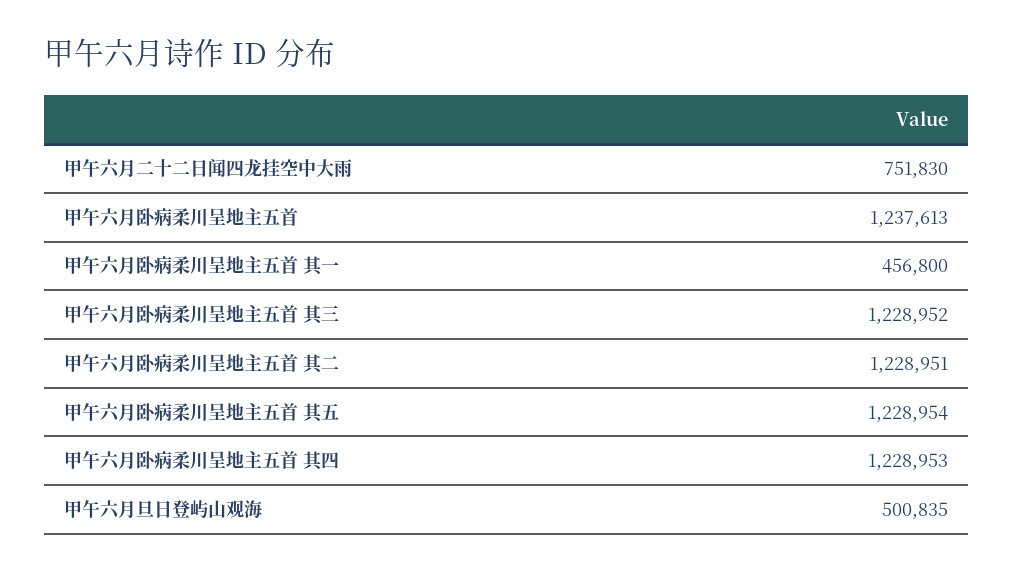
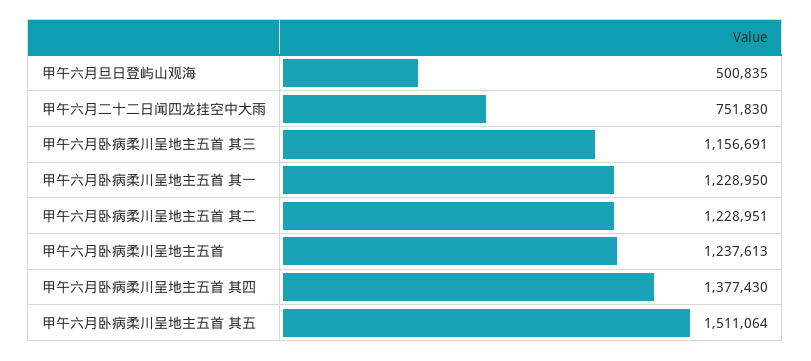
  {
    "甲午六月二十二日闻四龙挂空中大雨": 751830,
    "甲午六月卧病柔川呈地主五首": 1237613,
-   "甲午六月卧病柔川呈地主五首 其一": 456800,
+   "甲午六月卧病柔川呈地主五首 其一": 1228950,
-   "甲午六月卧病柔川呈地主五首 其三": 1228952,
+   "甲午六月卧病柔川呈地主五首 其三": 1156691,
    "甲午六月卧病柔川呈地主五首 其二": 1228951,
-   "甲午六月卧病柔川呈地主五首 其五": 1228954,
+   "甲午六月卧病柔川呈地主五首 其五": 1511064,
-   "甲午六月卧病柔川呈地主五首 其四": 1228953,
+   "甲午六月卧病柔川呈地主五首 其四": 1377430,
    "甲午六月旦日登屿山观海": 500835
  }

